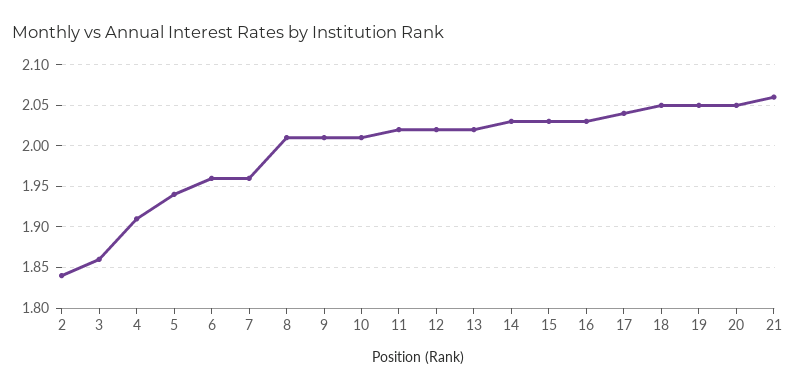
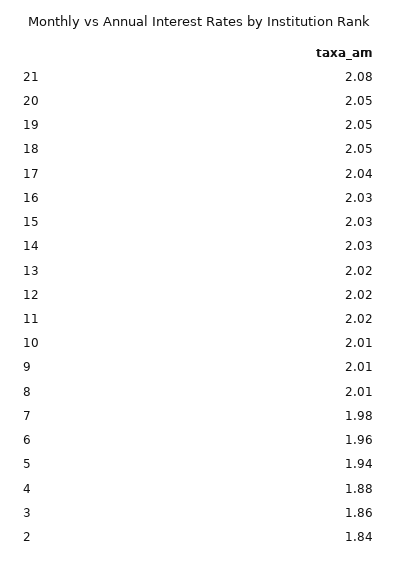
  {
    "2": 1.84,
    "3": 1.86,
-   "4": 1.91,
+   "4": 1.88,
    "5": 1.94,
    "6": 1.96,
-   "7": 1.96,
+   "7": 1.98,
    "8": 2.01,
    "9": 2.01,
    "10": 2.01,
    "11": 2.02,
    "12": 2.02,
    "13": 2.02,
    "14": 2.03,
    "15": 2.03,
    "16": 2.03,
    "17": 2.04,
    "18": 2.05,
    "19": 2.05,
    "20": 2.05,
-   "21": 2.06
+   "21": 2.08
  }

